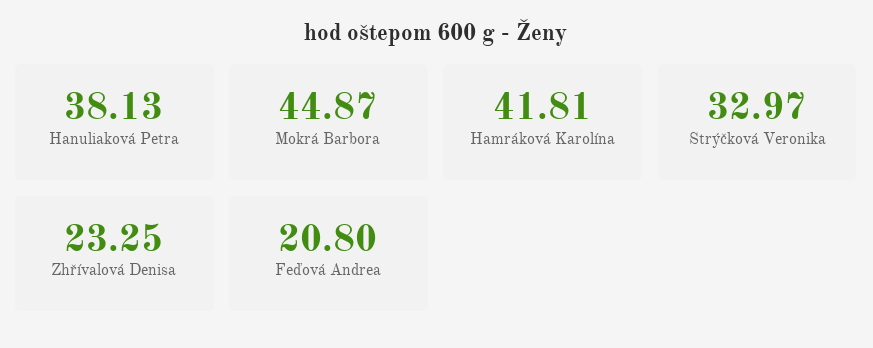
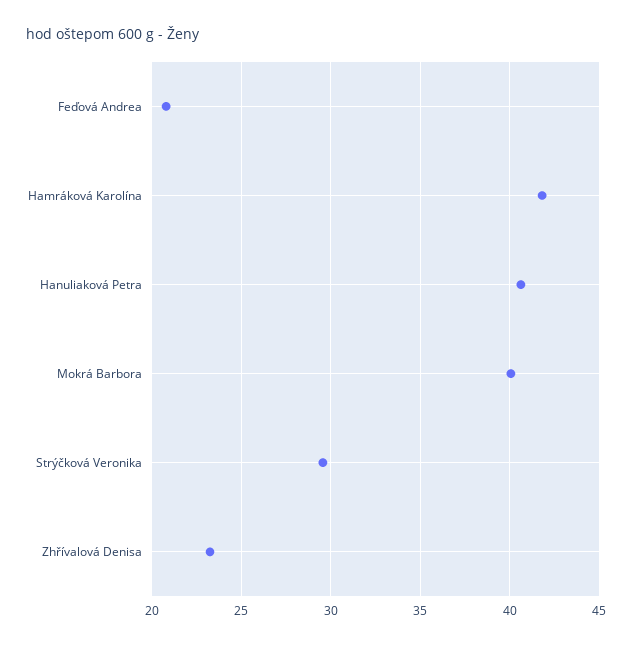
  {
-   "Hanuliaková Petra": 38.13,
+   "Hanuliaková Petra": 40.5,
-   "Mokrá Barbora": 44.87,
+   "Mokrá Barbora": 40,
    "Hamráková Karolína": 41.81,
-   "Strýčková Veronika": 32.97,
+   "Strýčková Veronika": 29.5,
    "Zhřívalová Denisa": 23.25,
    "Feďová Andrea": 20.8
  }

